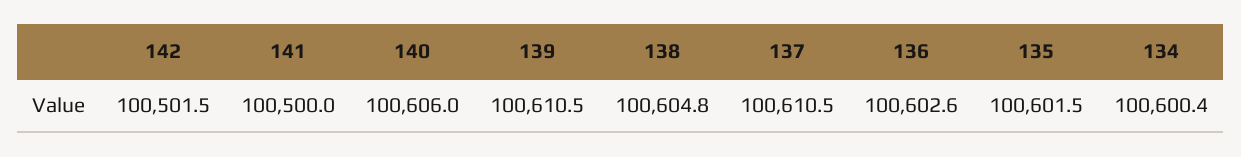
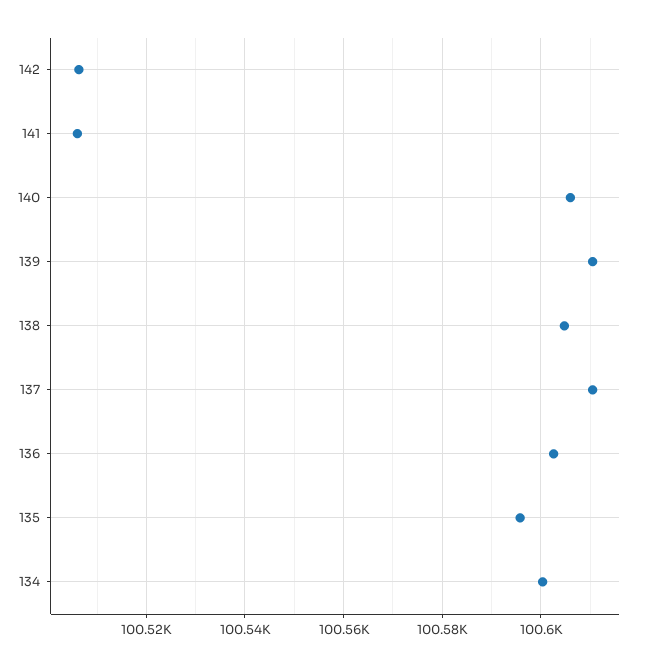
  {
-   "142": 100501.5,
+   "142": 100506,
-   "141": 100500,
+   "141": 100506,
    "140": 100606,
    "139": 100610.5,
    "138": 100604.8,
    "137": 100610.5,
    "136": 100602.6,
-   "135": 100601.5,
+   "135": 100596,
    "134": 100600.4
  }

